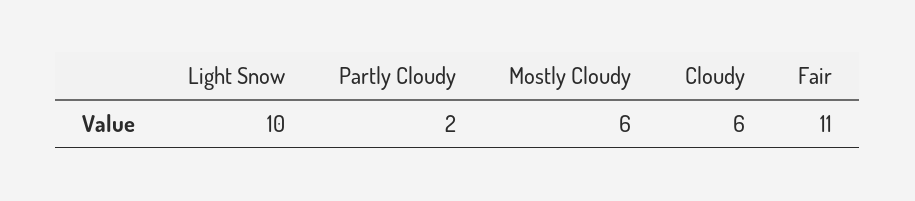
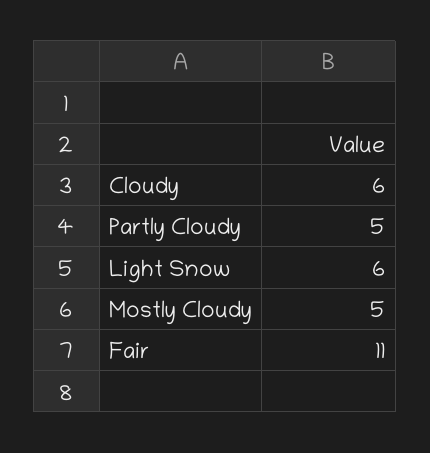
  {
-   "Light Snow": 10,
+   "Light Snow": 6,
-   "Partly Cloudy": 2,
+   "Partly Cloudy": 5,
-   "Mostly Cloudy": 6,
+   "Mostly Cloudy": 5,
    "Cloudy": 6,
    "Fair": 11
  }

